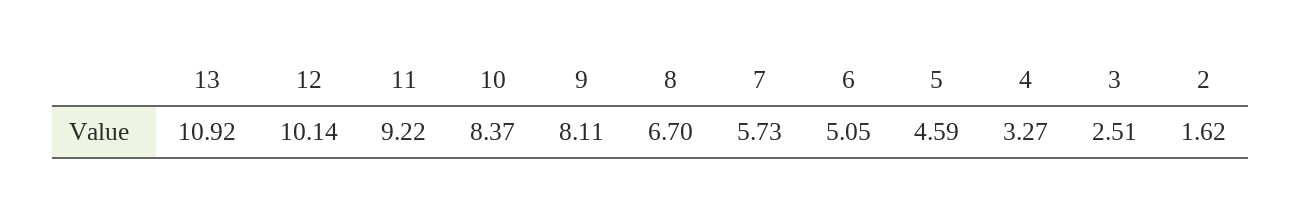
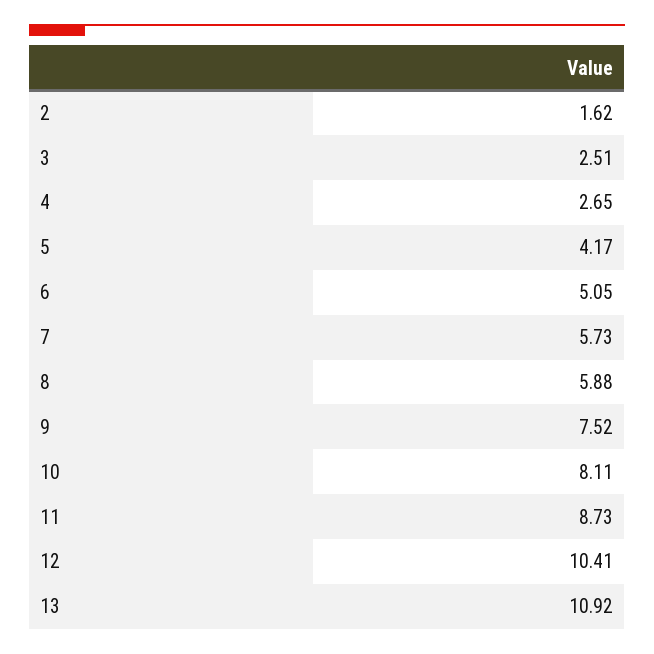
  {
    "13": 10.92,
-   "12": 10.14,
+   "12": 10.41,
-   "11": 9.22,
+   "11": 8.73,
-   "10": 8.37,
+   "10": 8.11,
-   "9": 8.11,
+   "9": 7.52,
-   "8": 6.7,
+   "8": 5.88,
    "7": 5.73,
    "6": 5.05,
-   "5": 4.59,
+   "5": 4.17,
-   "4": 3.27,
+   "4": 2.65,
    "3": 2.51,
    "2": 1.62
  }

